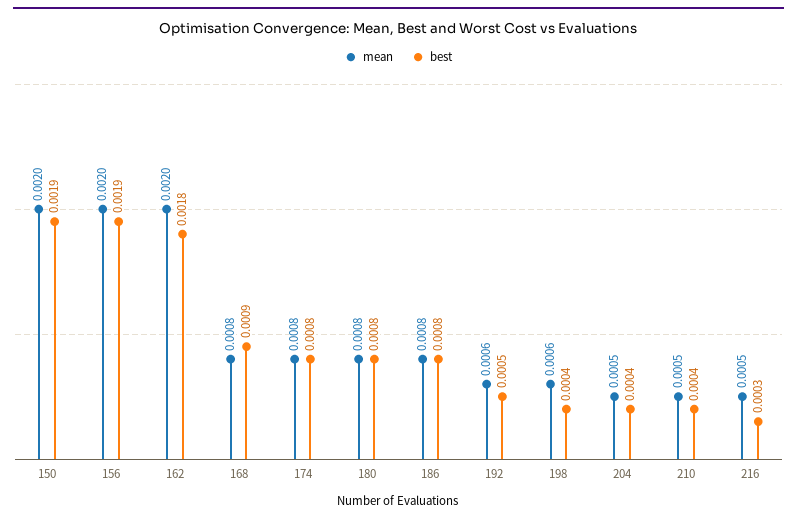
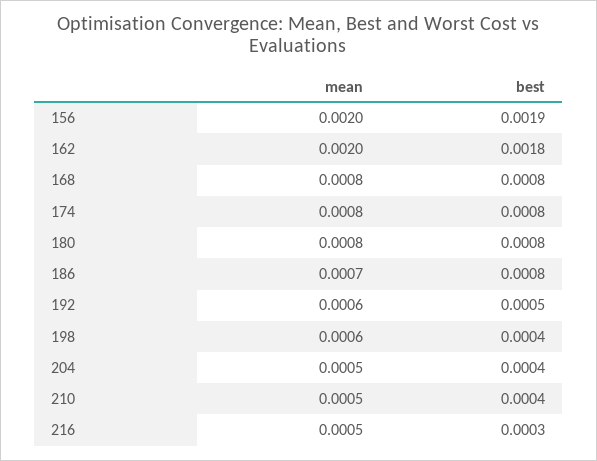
  {
    "mean": {
-     "150": 0.002,
      "156": 0.002,
      "162": 0.002,
      "168": 0.0008,
      "174": 0.0008,
      "180": 0.0008,
-     "186": 0.0008,
+     "186": 0.0007,
      "192": 0.0006,
      "198": 0.0006,
      "204": 0.0005,
      "210": 0.0005,
      "216": 0.0005
    },
    "best": {
-     "150": 0.0019,
      "156": 0.0019,
      "162": 0.0018,
-     "168": 0.0009,
+     "168": 0.0008,
      "174": 0.0008,
      "180": 0.0008,
      "186": 0.0008,
      "192": 0.0005,
      "198": 0.0004,
      "204": 0.0004,
      "210": 0.0004,
      "216": 0.0003
    }
  }

